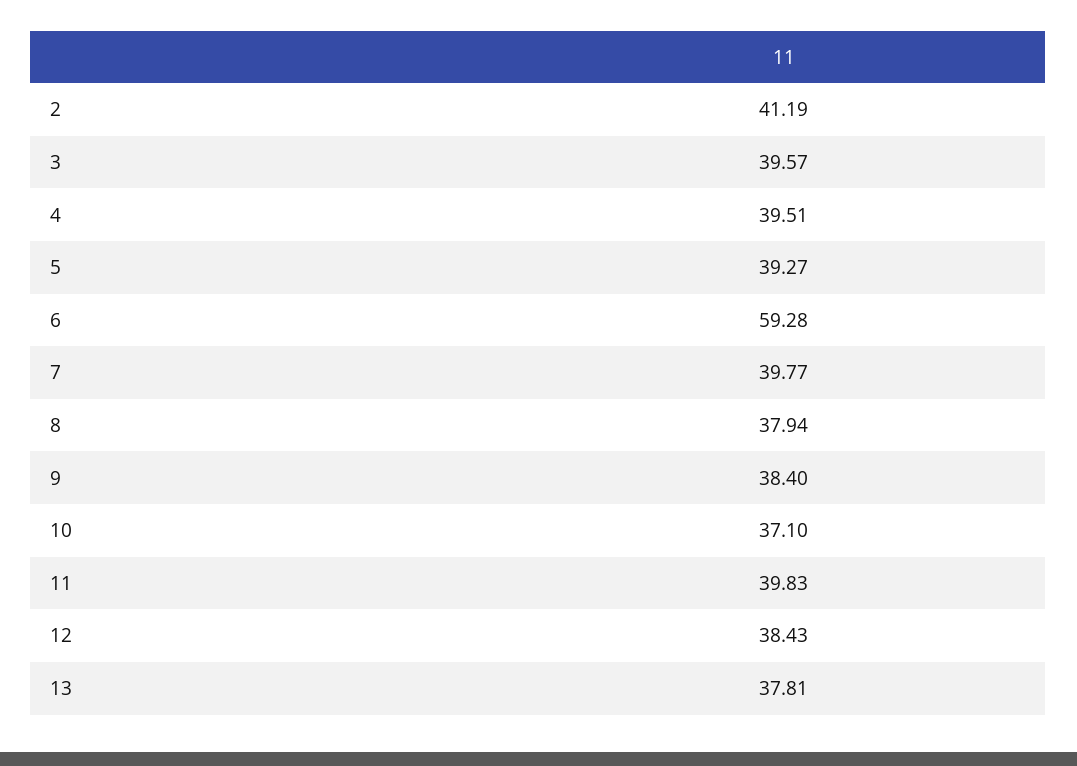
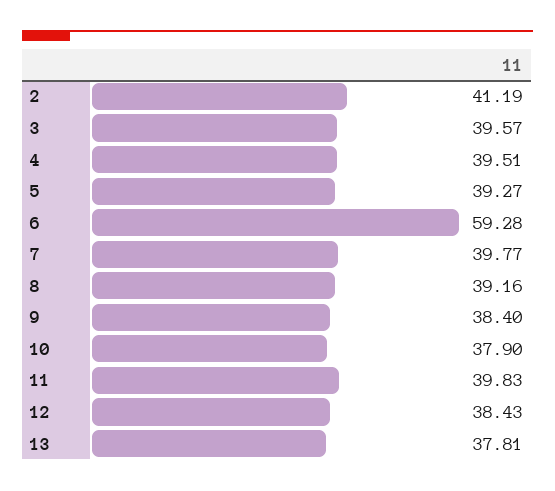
  {
    "2": 41.19,
    "3": 39.57,
    "4": 39.51,
    "5": 39.27,
    "6": 59.28,
    "7": 39.77,
-   "8": 37.94,
+   "8": 39.16,
    "9": 38.4,
-   "10": 37.1,
+   "10": 37.9,
    "11": 39.83,
    "12": 38.43,
    "13": 37.81
  }

